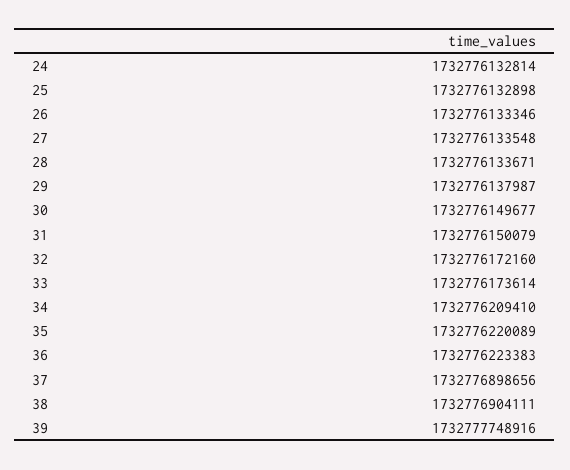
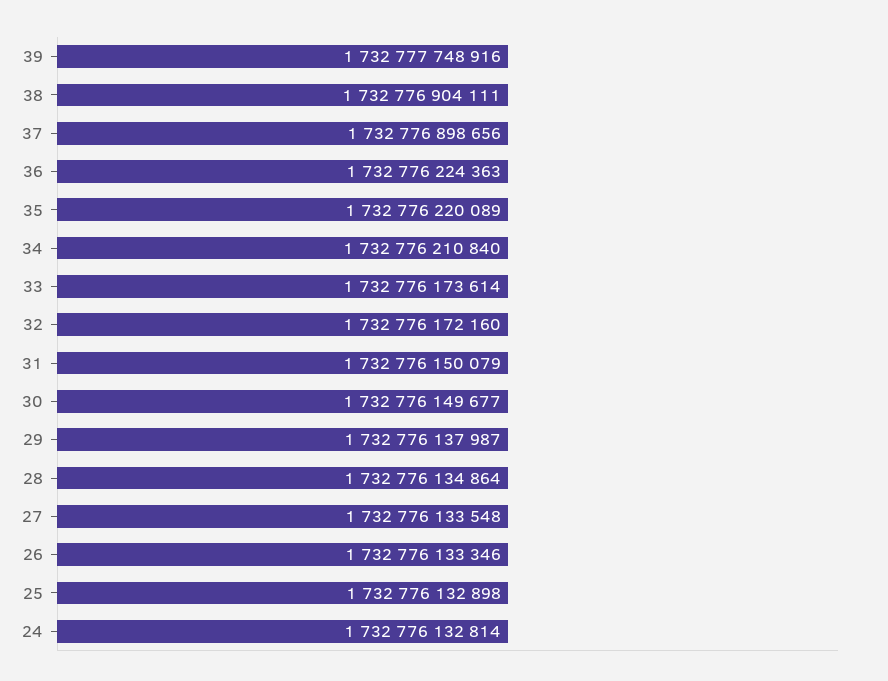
  {
    "24": 1732776132814,
    "25": 1732776132898,
    "26": 1732776133346,
    "27": 1732776133548,
-   "28": 1732776133671,
+   "28": 1732776134864,
    "29": 1732776137987,
    "30": 1732776149677,
    "31": 1732776150079,
    "32": 1732776172160,
    "33": 1732776173614,
-   "34": 1732776209410,
+   "34": 1732776210840,
    "35": 1732776220089,
-   "36": 1732776223383,
+   "36": 1732776224363,
    "37": 1732776898656,
    "38": 1732776904111,
    "39": 1732777748916
  }

